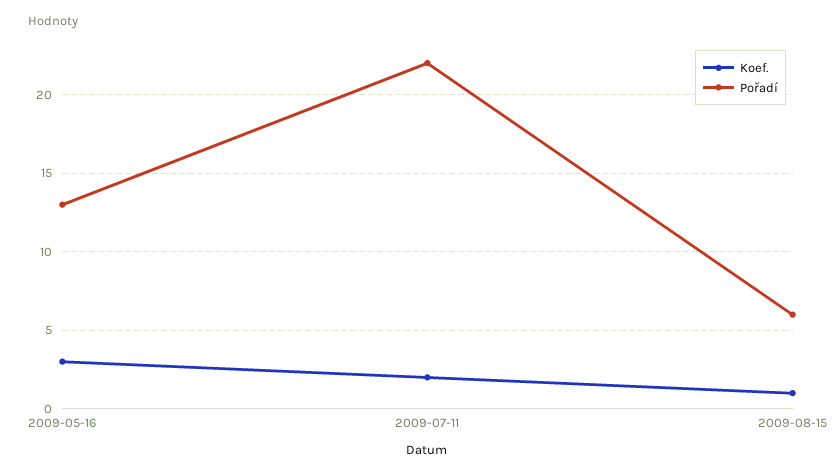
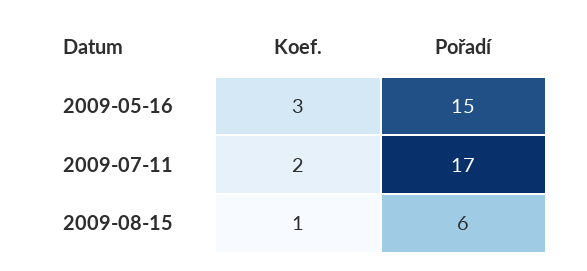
  {
    "Koef.": {
      "2009-05-16": 3,
      "2009-07-11": 2,
      "2009-08-15": 1
    },
    "Pořadí": {
-     "2009-05-16": 13,
+     "2009-05-16": 15,
-     "2009-07-11": 22,
+     "2009-07-11": 17,
      "2009-08-15": 6
    }
  }

